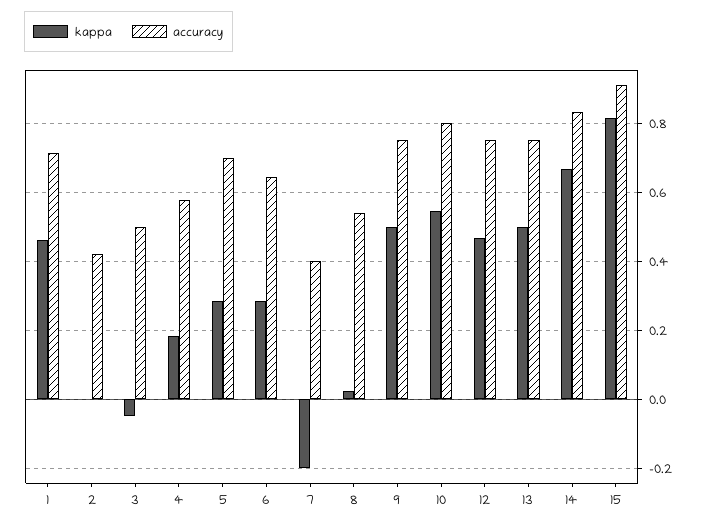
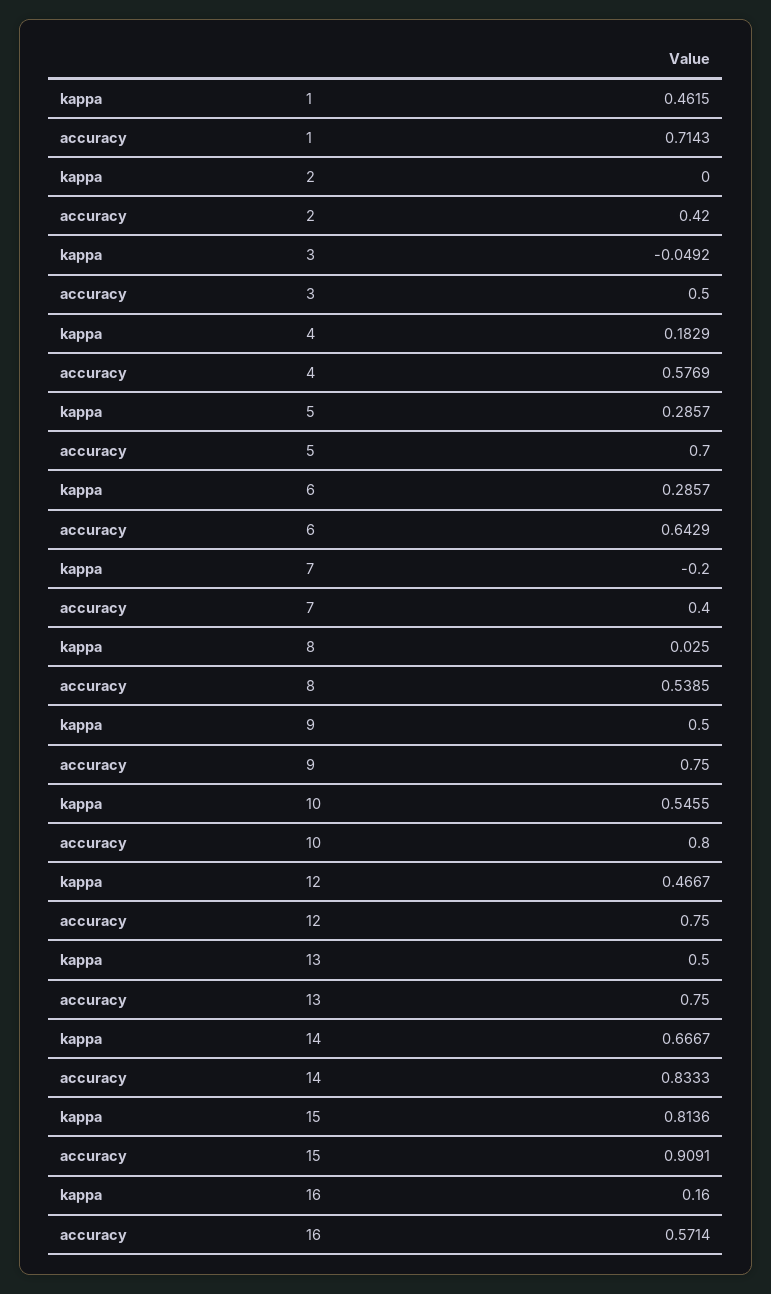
  {
    "kappa": {
      "1": 0.4615,
      "2": 0,
      "3": -0.0492,
      "4": 0.1829,
      "5": 0.2857,
      "6": 0.2857,
      "7": -0.2,
      "8": 0.025,
      "9": 0.5,
      "10": 0.5455,
      "12": 0.4667,
      "13": 0.5,
      "14": 0.6667,
-     "15": 0.8136
+     "15": 0.8136,
+     "16": 0.16
    },
    "accuracy": {
      "1": 0.7143,
      "2": 0.42,
      "3": 0.5,
      "4": 0.5769,
      "5": 0.7,
      "6": 0.6429,
      "7": 0.4,
      "8": 0.5385,
      "9": 0.75,
      "10": 0.8,
      "12": 0.75,
      "13": 0.75,
      "14": 0.8333,
-     "15": 0.9091
+     "15": 0.9091,
+     "16": 0.5714
    }
  }

